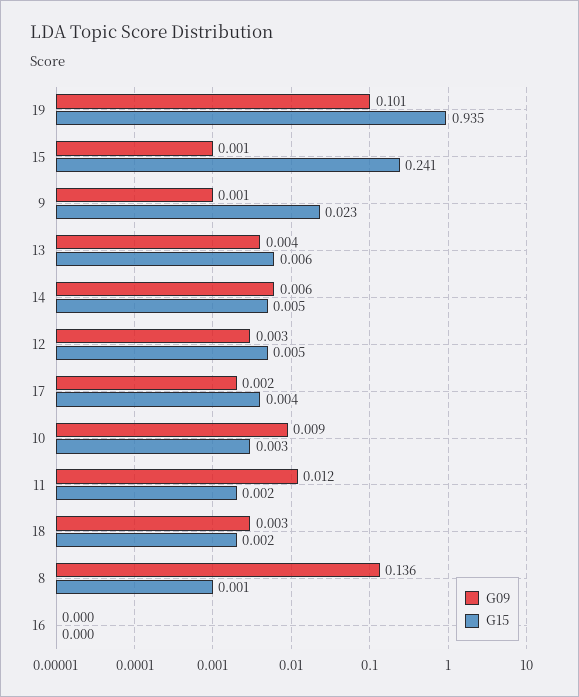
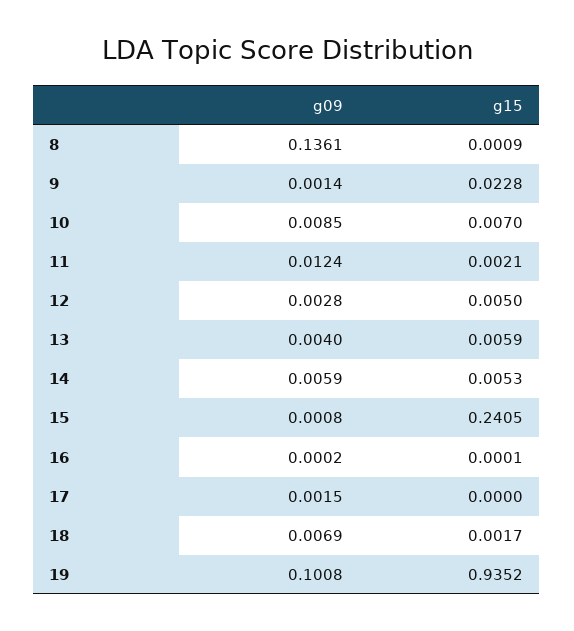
  {
    "G09": {
      "19": 0.1008,
      "15": 0.0008,
      "9": 0.0014,
      "13": 0.004,
      "14": 0.0059,
      "12": 0.0028,
      "17": 0.0015,
      "10": 0.0085,
      "11": 0.0124,
-     "18": 0.003,
+     "18": 0.0069,
      "8": 0.1361,
      "16": 0.0002
    },
    "G15": {
      "19": 0.9352,
      "15": 0.2405,
      "9": 0.0228,
      "13": 0.0059,
      "14": 0.0053,
      "12": 0.005,
-     "17": 0.004,
+     "17": 0,
-     "10": 0.003,
+     "10": 0.007,
      "11": 0.0021,
      "18": 0.0017,
      "8": 0.0009,
      "16": 0.0001
    }
  }

